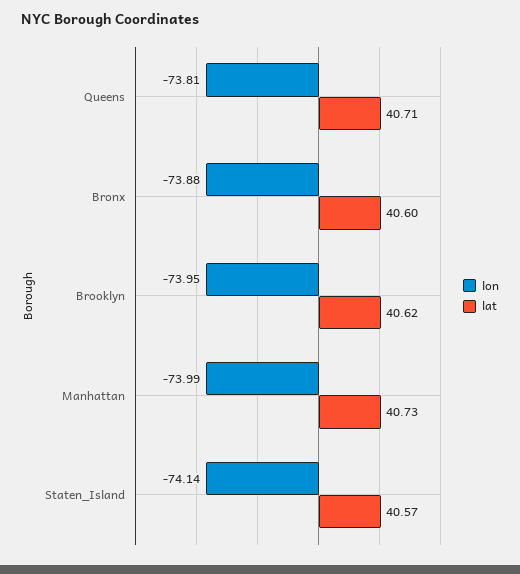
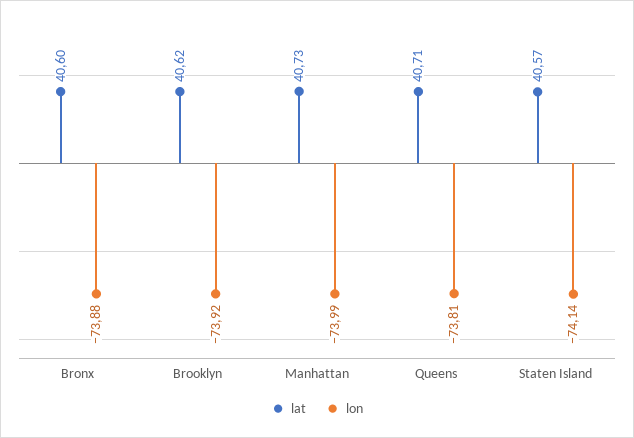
  {
    "lon": {
      "Queens": -73.81,
      "Bronx": -73.88,
-     "Brooklyn": -73.95,
+     "Brooklyn": -73.92,
      "Manhattan": -73.99,
      "Staten_Island": -74.14
    },
    "lat": {
      "Queens": 40.71,
      "Bronx": 40.6,
      "Brooklyn": 40.62,
      "Manhattan": 40.73,
      "Staten_Island": 40.57
    }
  }

